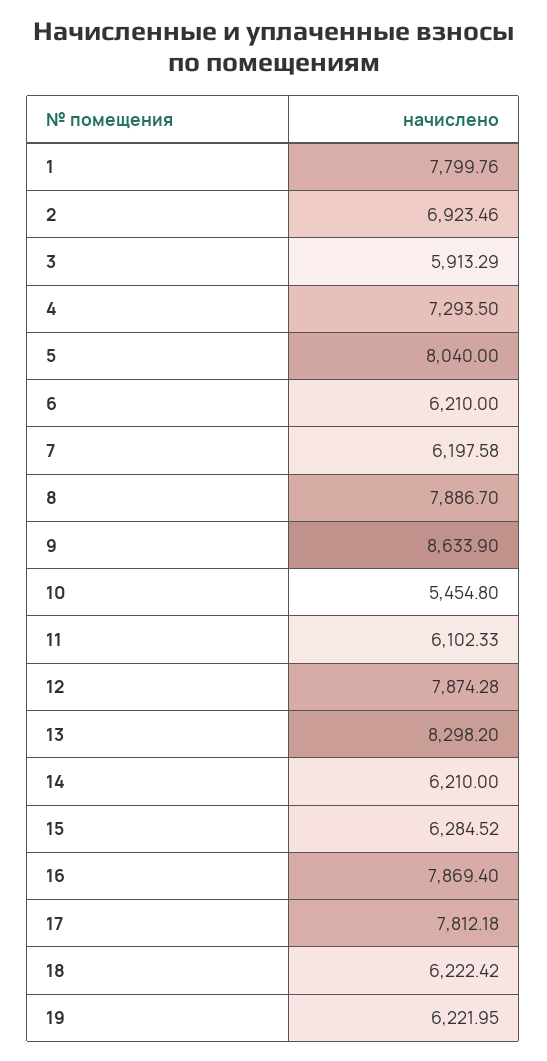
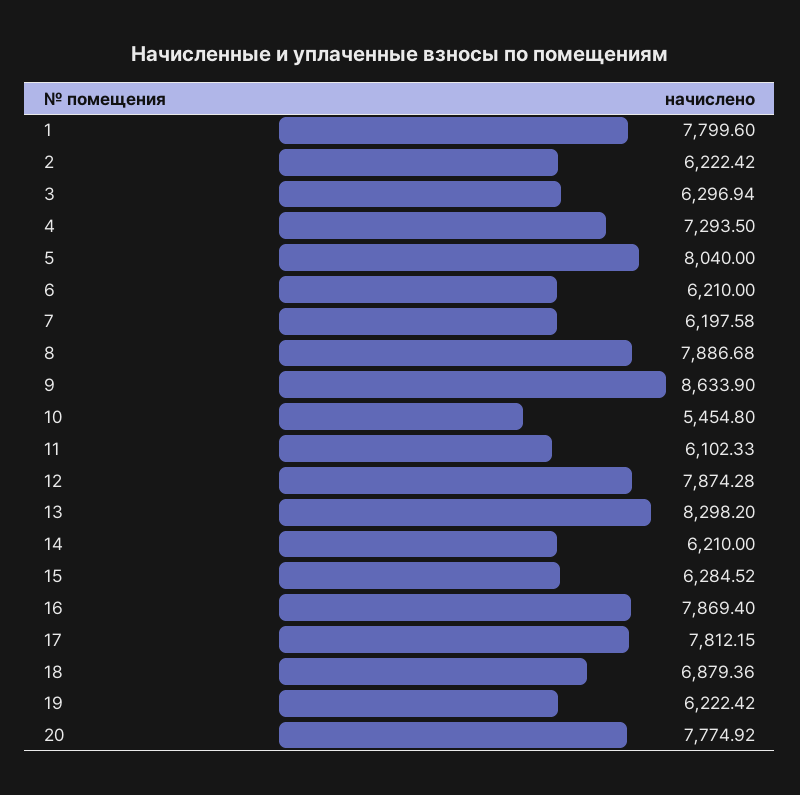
  {
-   "1": 7799.76,
+   "1": 7799.6,
-   "2": 6923.46,
+   "2": 6222.42,
-   "3": 5913.29,
+   "3": 6296.94,
    "4": 7293.5,
    "5": 8040,
    "6": 6210,
    "7": 6197.58,
-   "8": 7886.7,
+   "8": 7886.68,
    "9": 8633.9,
    "10": 5454.8,
    "11": 6102.33,
    "12": 7874.28,
    "13": 8298.2,
    "14": 6210,
    "15": 6284.52,
    "16": 7869.4,
-   "17": 7812.18,
+   "17": 7812.15,
-   "18": 6222.42,
+   "18": 6879.36,
-   "19": 6221.95
+   "19": 6222.42,
+   "20": 7774.92
  }

